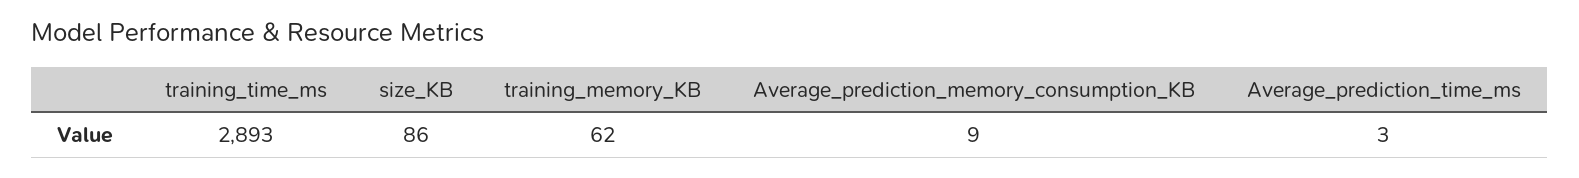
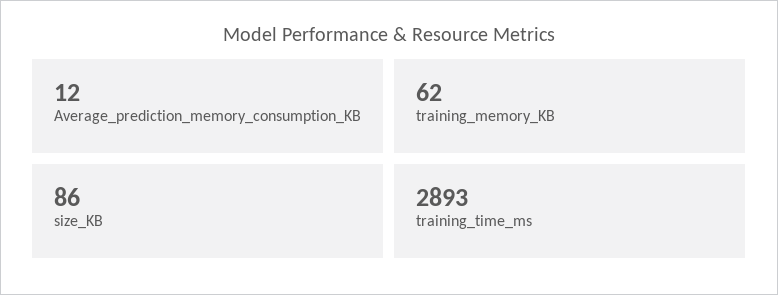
  {
    "training_time_ms": 2893,
    "size_KB": 86,
    "training_memory_KB": 62,
-   "Average_prediction_memory_consumption_KB": 9,
+   "Average_prediction_memory_consumption_KB": 12
-   "Average_prediction_time_ms": 3
  }

